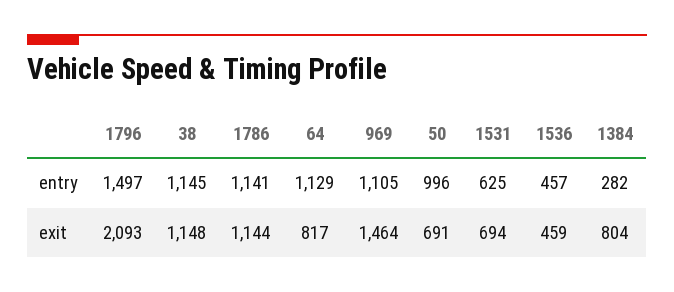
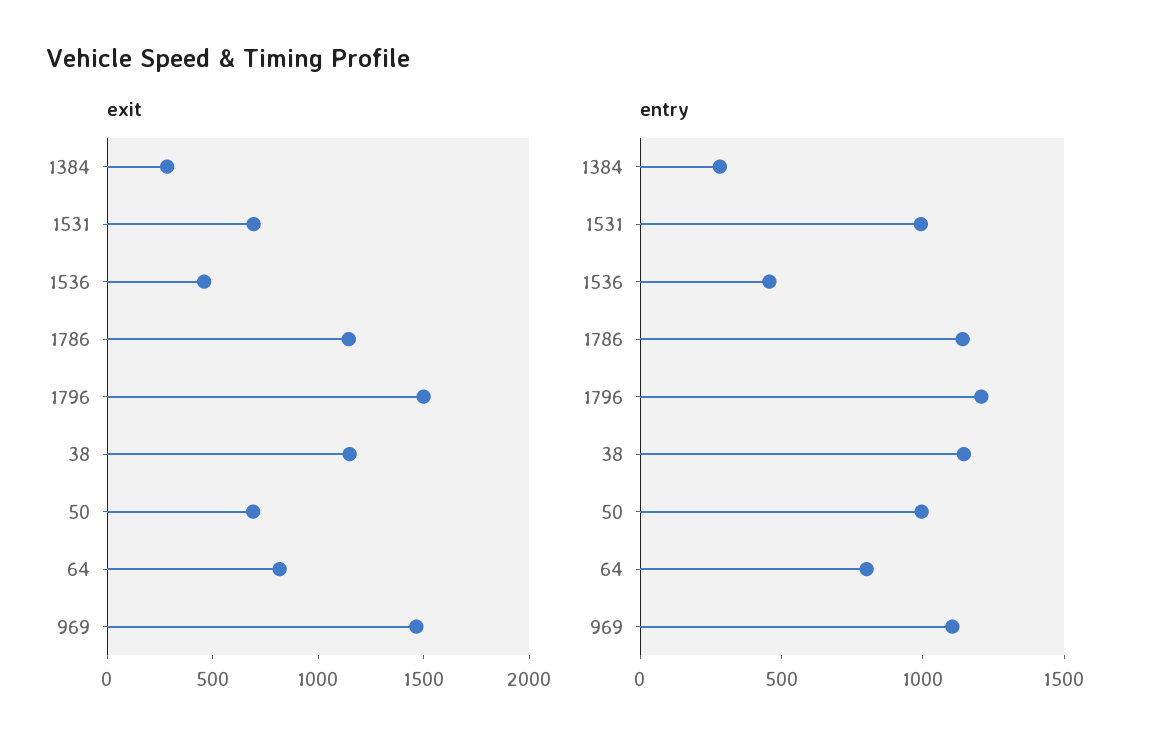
  {
    "entry": {
-     "1796": 1497,
+     "1796": 1200,
      "38": 1145,
      "1786": 1141,
-     "64": 1129,
+     "64": 800,
      "969": 1105,
      "50": 996,
-     "1531": 625,
+     "1531": 1000,
      "1536": 457,
      "1384": 282
    },
    "exit": {
-     "1796": 2093,
+     "1796": 1500,
      "38": 1148,
      "1786": 1144,
      "64": 817,
      "969": 1464,
      "50": 691,
      "1531": 694,
      "1536": 459,
-     "1384": 804
+     "1384": 300
    }
  }

